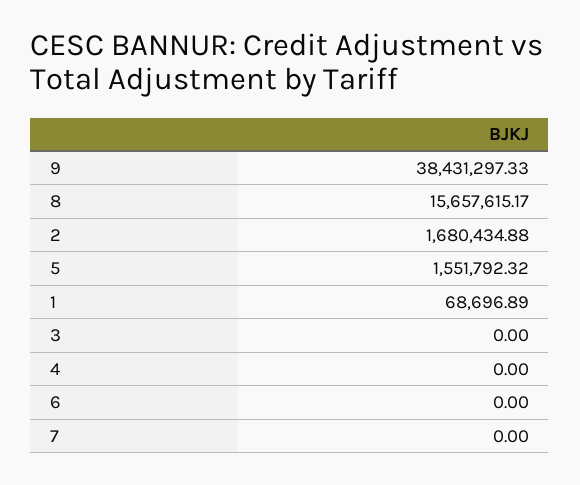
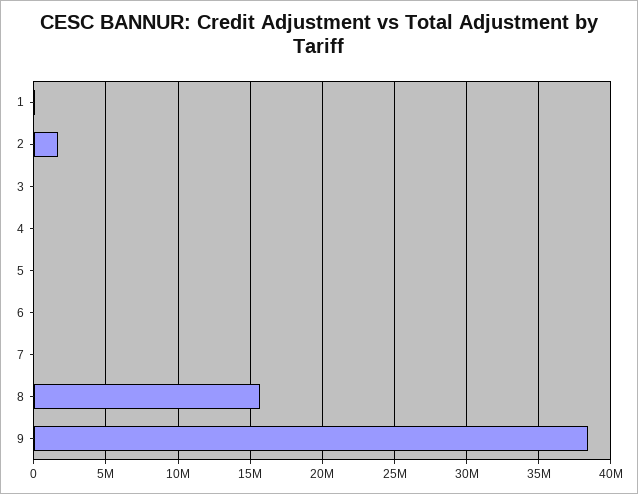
  {
    "9": 38431297.33,
    "8": 15657615.17,
    "2": 1680434.88,
-   "5": 1551792.32,
+   "5": 0,
    "1": 68696.89,
    "3": 0,
    "4": 0,
    "6": 0,
    "7": 0
  }

